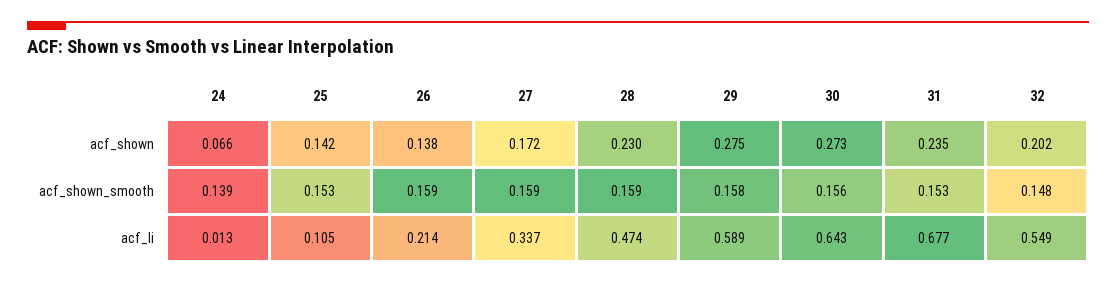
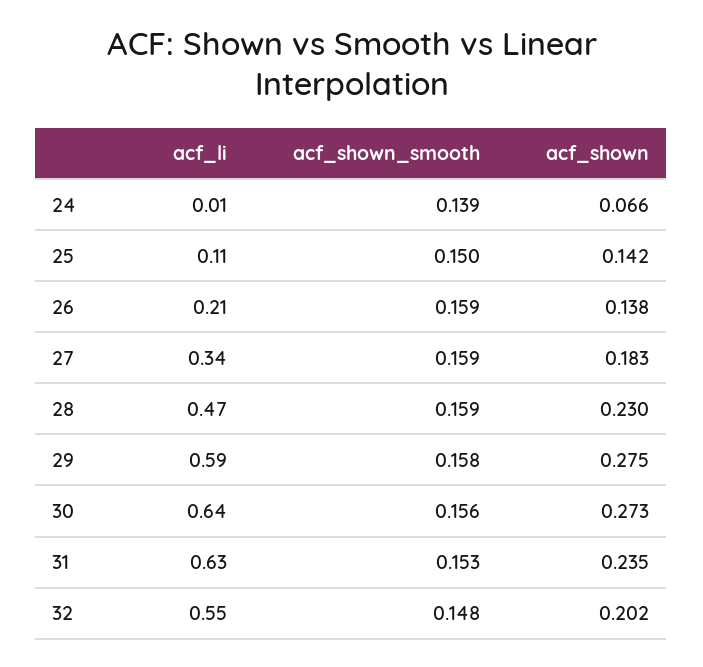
  {
    "24": {
      "acf_shown": 0.066,
      "acf_shown_smooth": 0.139,
      "acf_li": 0.013
    },
    "25": {
      "acf_shown": 0.142,
-     "acf_shown_smooth": 0.153,
+     "acf_shown_smooth": 0.15,
      "acf_li": 0.105
    },
    "26": {
      "acf_shown": 0.138,
      "acf_shown_smooth": 0.159,
      "acf_li": 0.214
    },
    "27": {
-     "acf_shown": 0.172,
+     "acf_shown": 0.183,
      "acf_shown_smooth": 0.159,
      "acf_li": 0.337
    },
    "28": {
      "acf_shown": 0.23,
      "acf_shown_smooth": 0.159,
      "acf_li": 0.474
    },
    "29": {
      "acf_shown": 0.275,
      "acf_shown_smooth": 0.158,
      "acf_li": 0.589
    },
    "30": {
      "acf_shown": 0.273,
      "acf_shown_smooth": 0.156,
      "acf_li": 0.643
    },
    "31": {
      "acf_shown": 0.235,
      "acf_shown_smooth": 0.153,
-     "acf_li": 0.677
+     "acf_li": 0.63
    },
    "32": {
      "acf_shown": 0.202,
      "acf_shown_smooth": 0.148,
      "acf_li": 0.549
    }
  }

